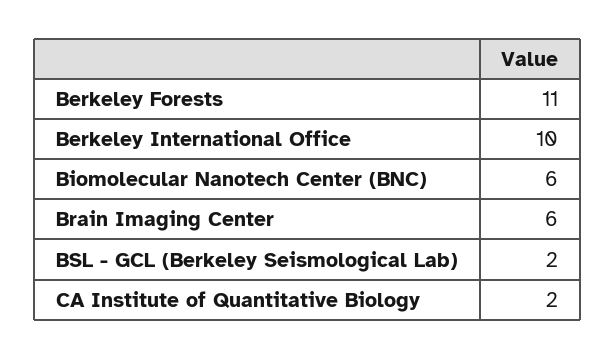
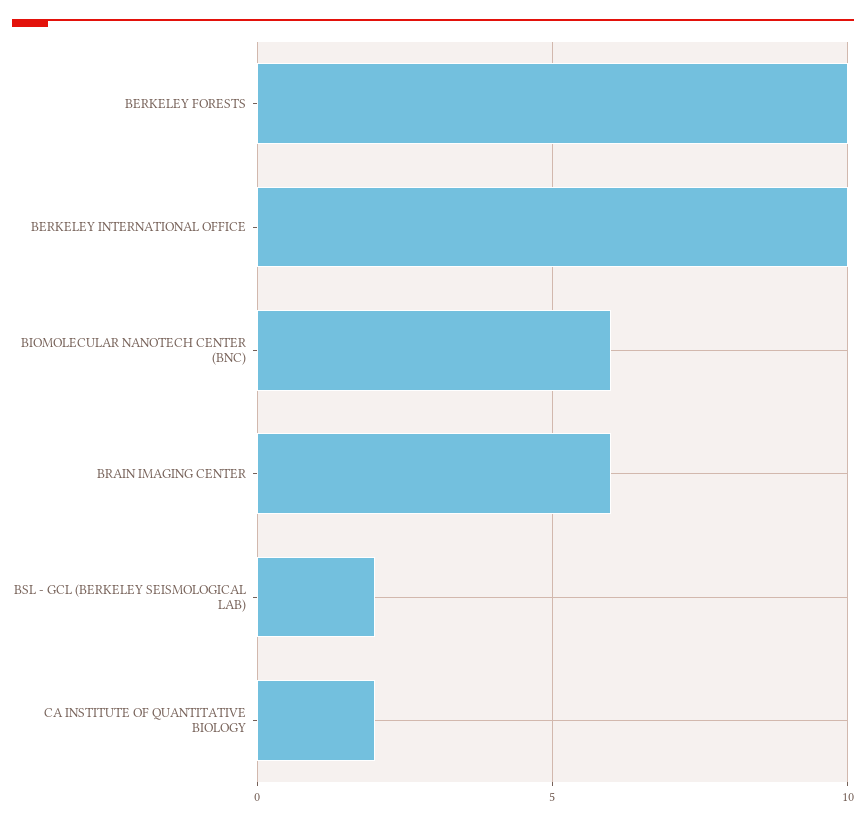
  {
-   "Berkeley Forests": 11,
+   "Berkeley Forests": 10,
    "Berkeley International Office": 10,
    "Biomolecular Nanotech Center (BNC)": 6,
    "Brain Imaging Center": 6,
    "BSL - GCL (Berkeley Seismological Lab)": 2,
    "CA Institute of Quantitative Biology": 2
  }

